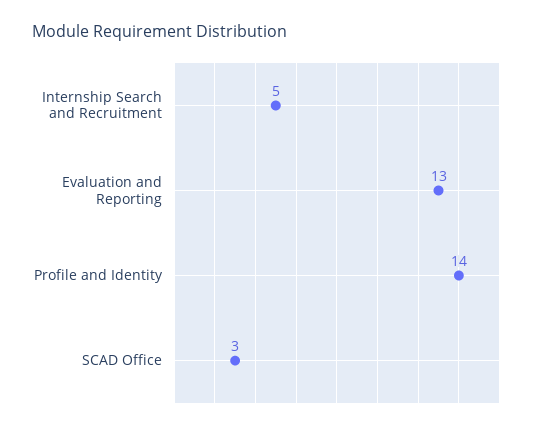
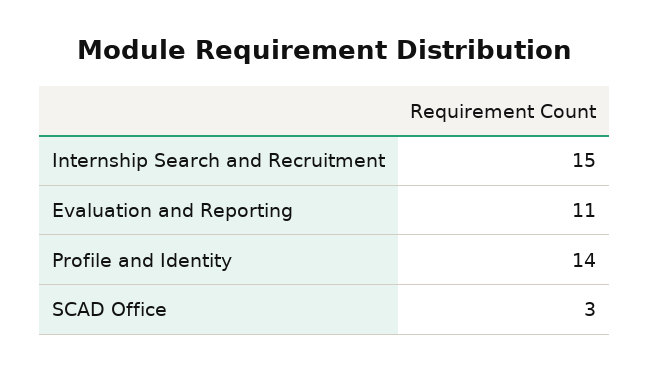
  {
-   "Internship Search and Recruitment": 5,
+   "Internship Search and Recruitment": 15,
-   "Evaluation and Reporting": 13,
+   "Evaluation and Reporting": 11,
    "Profile and Identity": 14,
    "SCAD Office": 3
  }

